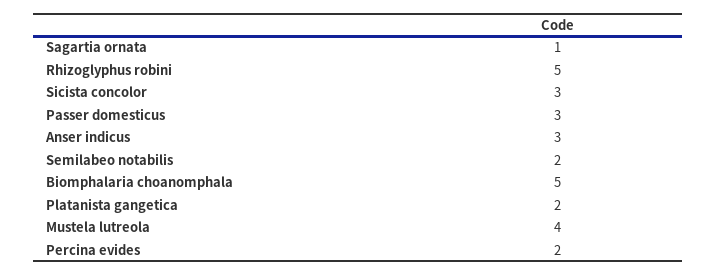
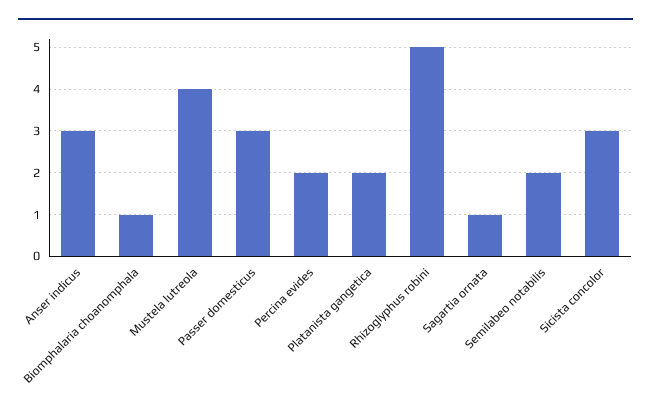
  {
    "Sagartia ornata": 1,
    "Rhizoglyphus robini": 5,
    "Sicista concolor": 3,
    "Passer domesticus": 3,
    "Anser indicus": 3,
    "Semilabeo notabilis": 2,
-   "Biomphalaria choanomphala": 5,
+   "Biomphalaria choanomphala": 1,
    "Platanista gangetica": 2,
    "Mustela lutreola": 4,
    "Percina evides": 2
  }

